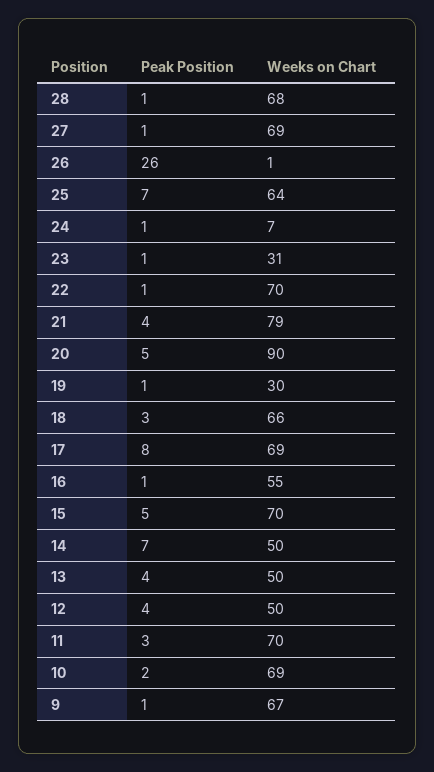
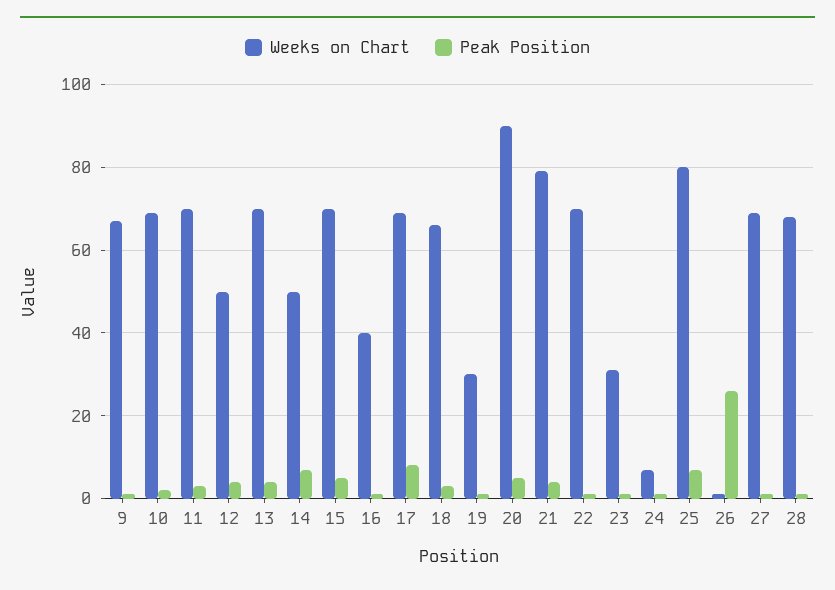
  {
    "Peak Position": {
      "28": 1,
      "27": 1,
      "26": 26,
      "25": 7,
      "24": 1,
      "23": 1,
      "22": 1,
      "21": 4,
      "20": 5,
      "19": 1,
      "18": 3,
      "17": 8,
      "16": 1,
      "15": 5,
      "14": 7,
      "13": 4,
      "12": 4,
      "11": 3,
      "10": 2,
      "9": 1
    },
    "Weeks on Chart": {
      "28": 68,
      "27": 69,
      "26": 1,
-     "25": 64,
+     "25": 80,
      "24": 7,
      "23": 31,
      "22": 70,
      "21": 79,
      "20": 90,
      "19": 30,
      "18": 66,
      "17": 69,
-     "16": 55,
+     "16": 40,
      "15": 70,
      "14": 50,
-     "13": 50,
+     "13": 70,
      "12": 50,
      "11": 70,
      "10": 69,
      "9": 67
    }
  }

